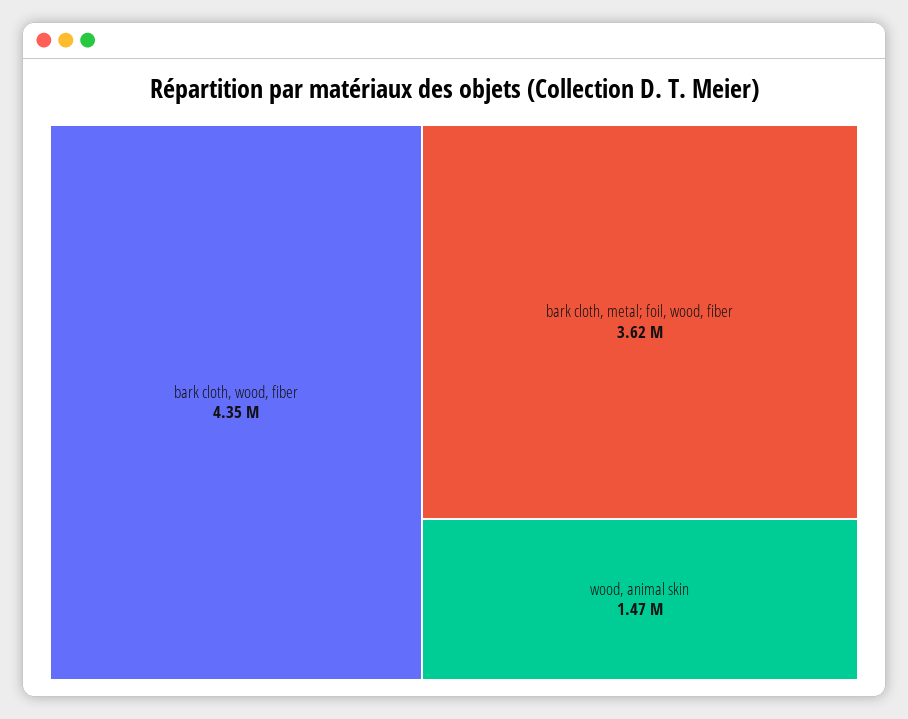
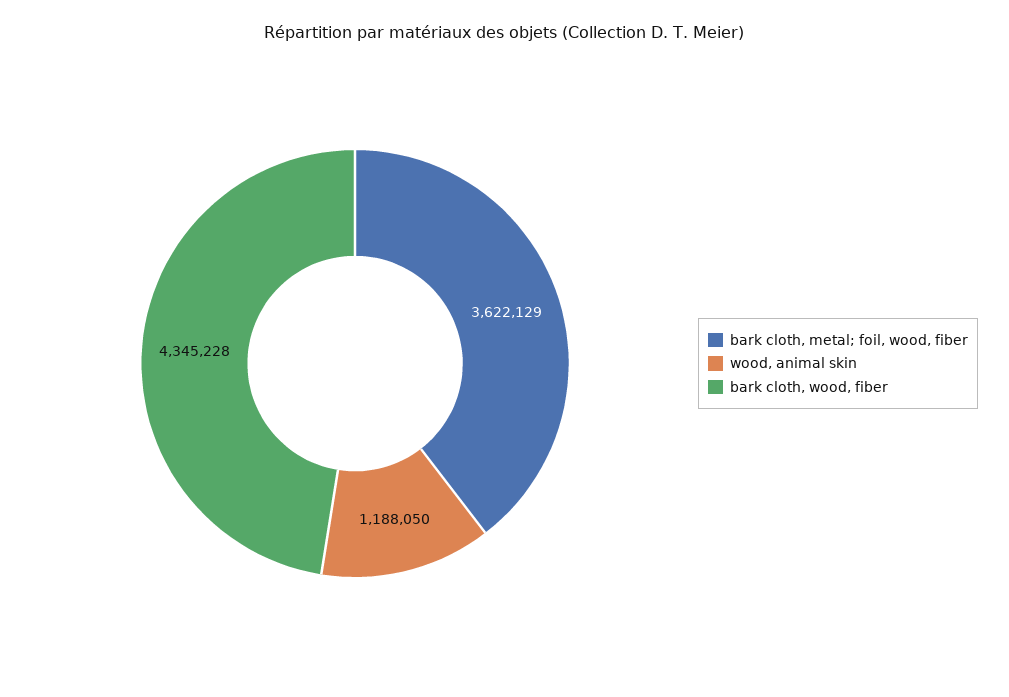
  {
    "bark cloth, wood, fiber": 4345228,
    "bark cloth, metal; foil, wood, fiber": 3622129,
-   "wood, animal skin": 1470000
+   "wood, animal skin": 1188050
  }

